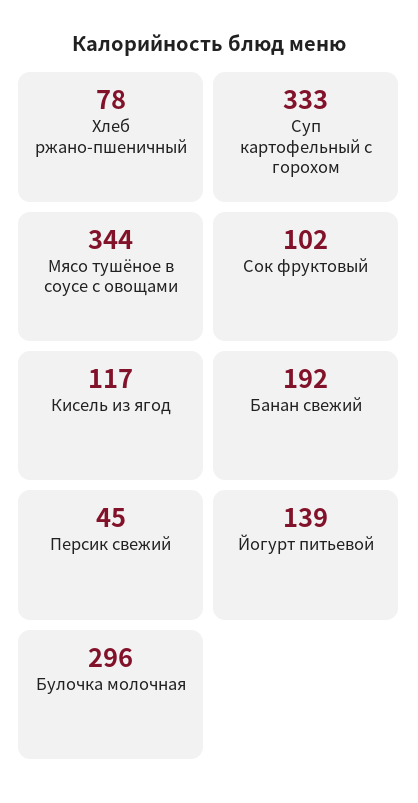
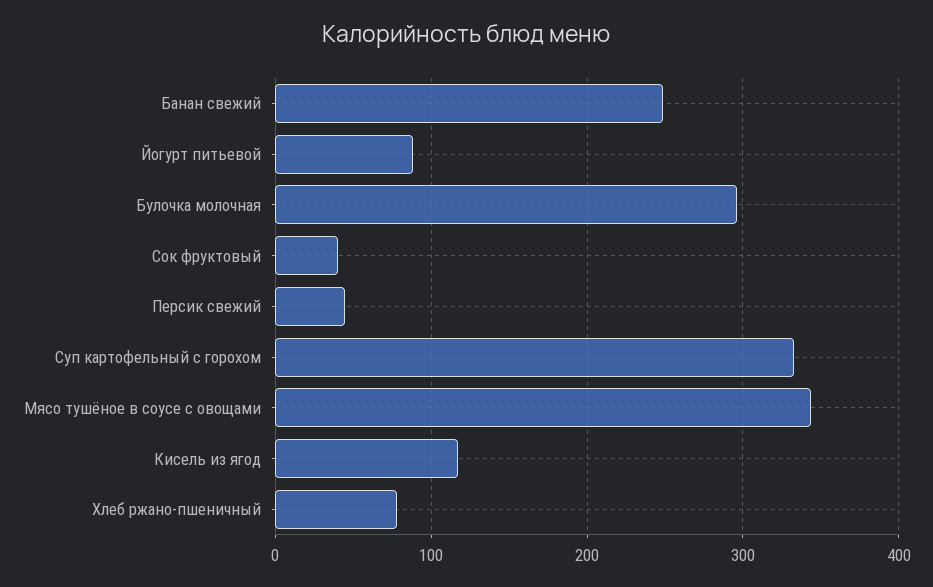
  {
    "Хлеб ржано-пшеничный": 78,
    "Суп картофельный с горохом": 333,
    "Мясо тушёное в соусе с овощами": 344,
-   "Сок фруктовый": 102,
+   "Сок фруктовый": 40,
    "Кисель из ягод": 117,
-   "Банан свежий": 192,
+   "Банан свежий": 250,
    "Персик свежий": 45,
-   "Йогурт питьевой": 139,
+   "Йогурт питьевой": 90,
    "Булочка молочная": 296
  }

